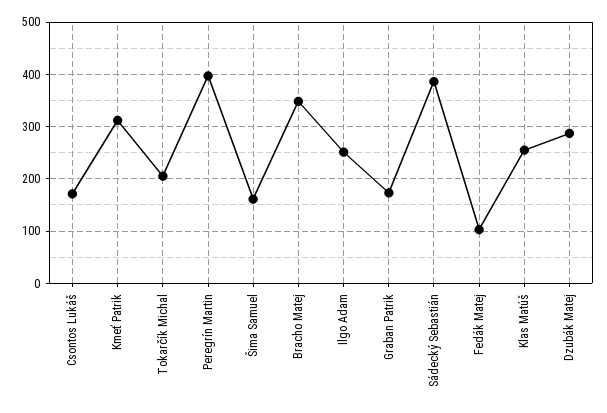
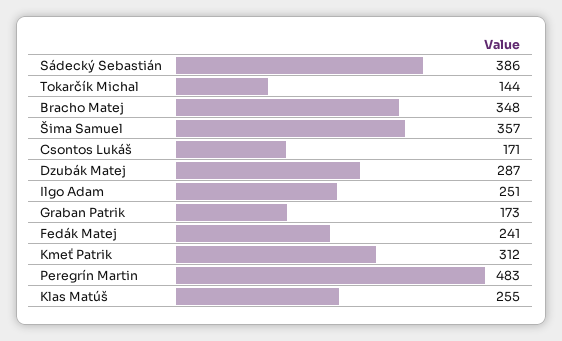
  {
    "Csontos Lukáš": 171,
    "Kmeť Patrik": 312,
-   "Tokarčík Michal": 200,
+   "Tokarčík Michal": 144,
-   "Peregrín Martin": 400,
+   "Peregrín Martin": 483,
-   "Šima Samuel": 160,
+   "Šima Samuel": 357,
    "Bracho Matej": 348,
    "Ilgo Adam": 251,
    "Graban Patrik": 173,
    "Sádecký Sebastián": 386,
-   "Fedák Matej": 100,
+   "Fedák Matej": 241,
    "Klas Matúš": 255,
    "Dzubák Matej": 287
  }

